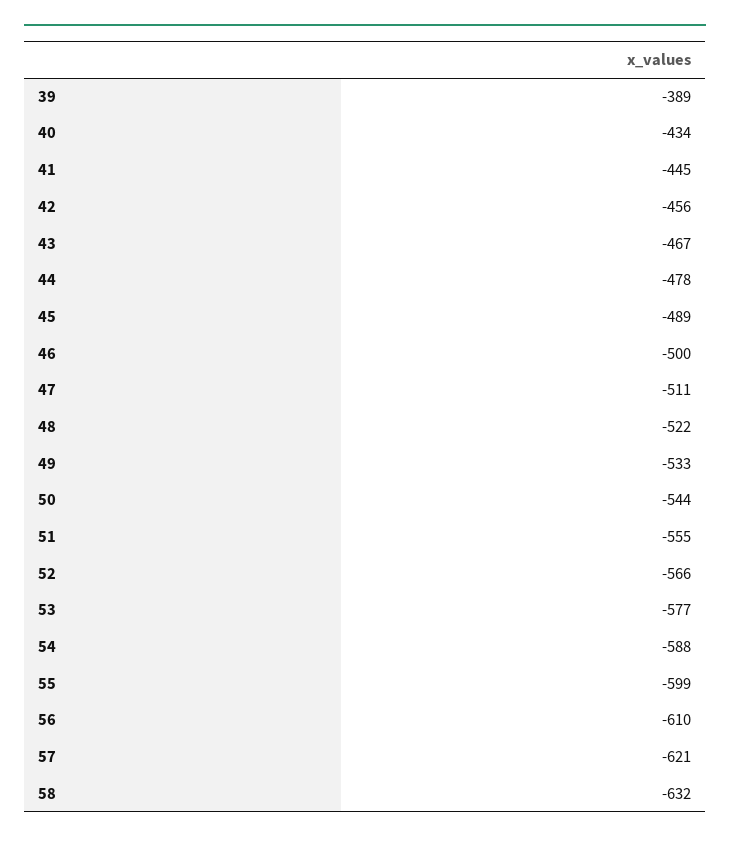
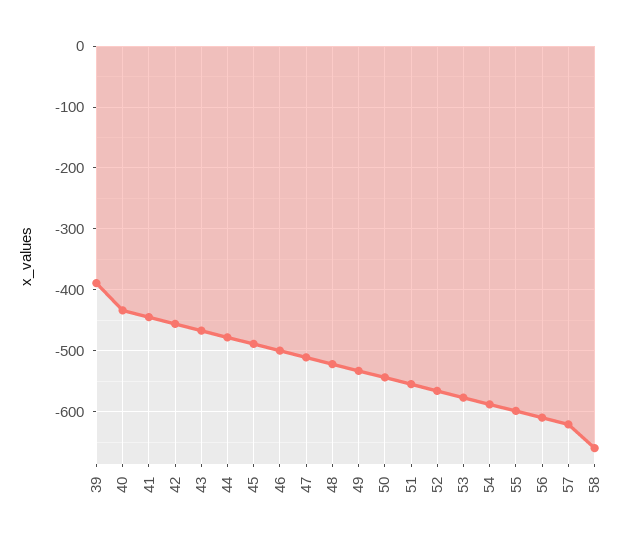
  {
    "39": -389,
    "40": -434,
    "41": -445,
    "42": -456,
    "43": -467,
    "44": -478,
    "45": -489,
    "46": -500,
    "47": -511,
    "48": -522,
    "49": -533,
    "50": -544,
    "51": -555,
    "52": -566,
    "53": -577,
    "54": -588,
    "55": -599,
    "56": -610,
    "57": -621,
-   "58": -632
+   "58": -660
  }

